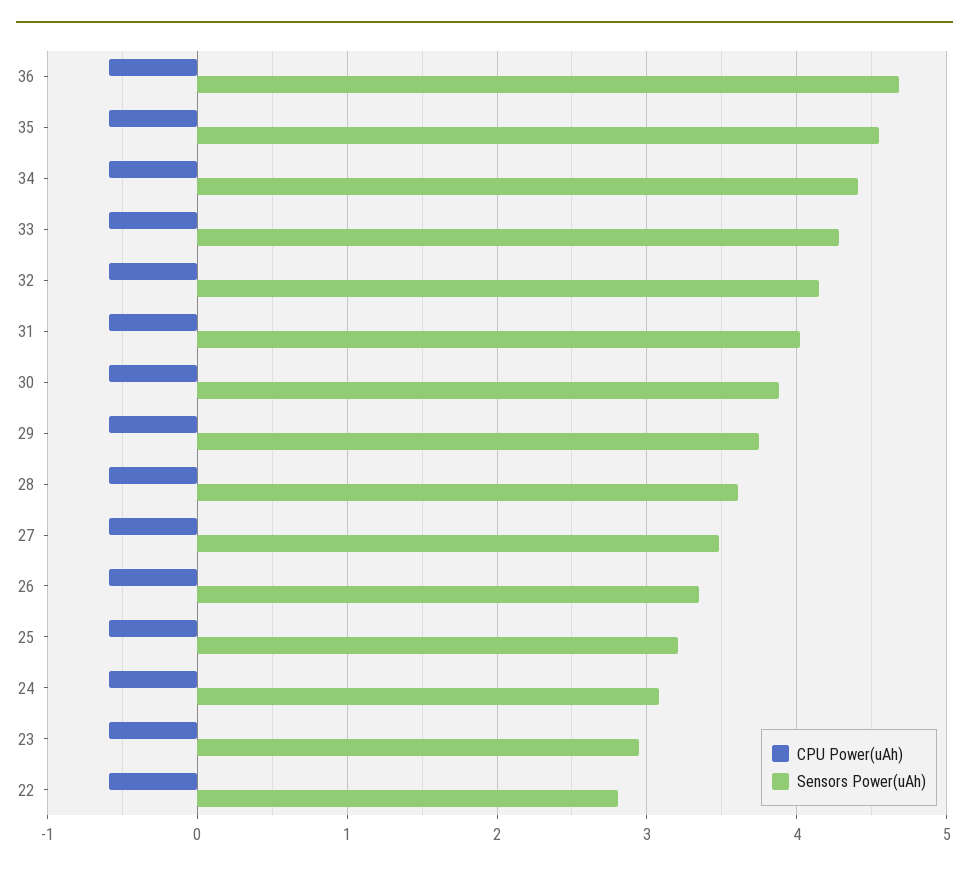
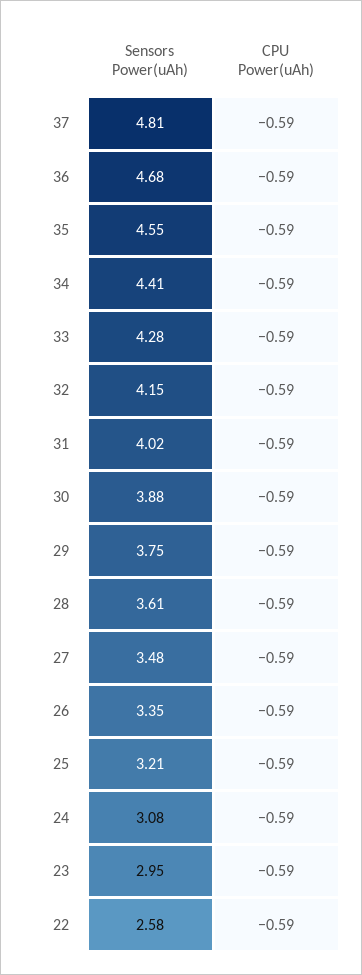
  {
    "CPU Power(uAh)": {
      "36": -0.59,
      "35": -0.59,
      "34": -0.59,
      "33": -0.59,
      "32": -0.59,
      "31": -0.59,
      "30": -0.59,
      "29": -0.59,
      "28": -0.59,
      "27": -0.59,
      "26": -0.59,
      "25": -0.59,
      "24": -0.59,
      "23": -0.59,
-     "22": -0.59
+     "22": -0.59,
+     "37": -0.59
    },
    "Sensors Power(uAh)": {
      "36": 4.68,
      "35": 4.55,
      "34": 4.41,
      "33": 4.28,
      "32": 4.15,
      "31": 4.02,
      "30": 3.88,
      "29": 3.75,
      "28": 3.61,
      "27": 3.48,
      "26": 3.35,
      "25": 3.21,
      "24": 3.08,
      "23": 2.95,
-     "22": 2.8
+     "22": 2.58,
+     "37": 4.81
    }
  }

